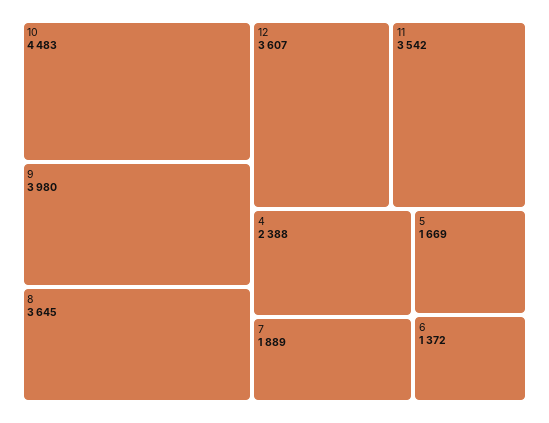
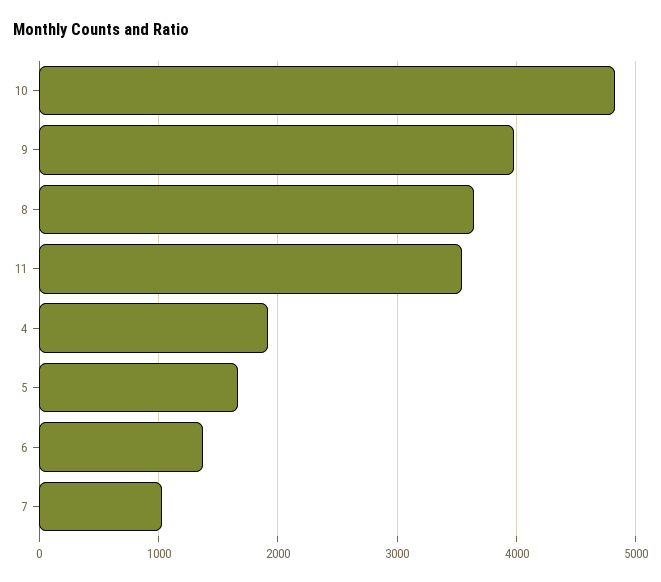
  {
-   "10": 4483,
+   "10": 4800,
    "9": 3980,
    "8": 3645,
-   "12": 3607,
    "11": 3542,
-   "4": 2388,
+   "4": 1900,
-   "7": 1889,
+   "7": 1000,
    "5": 1669,
    "6": 1372
  }

